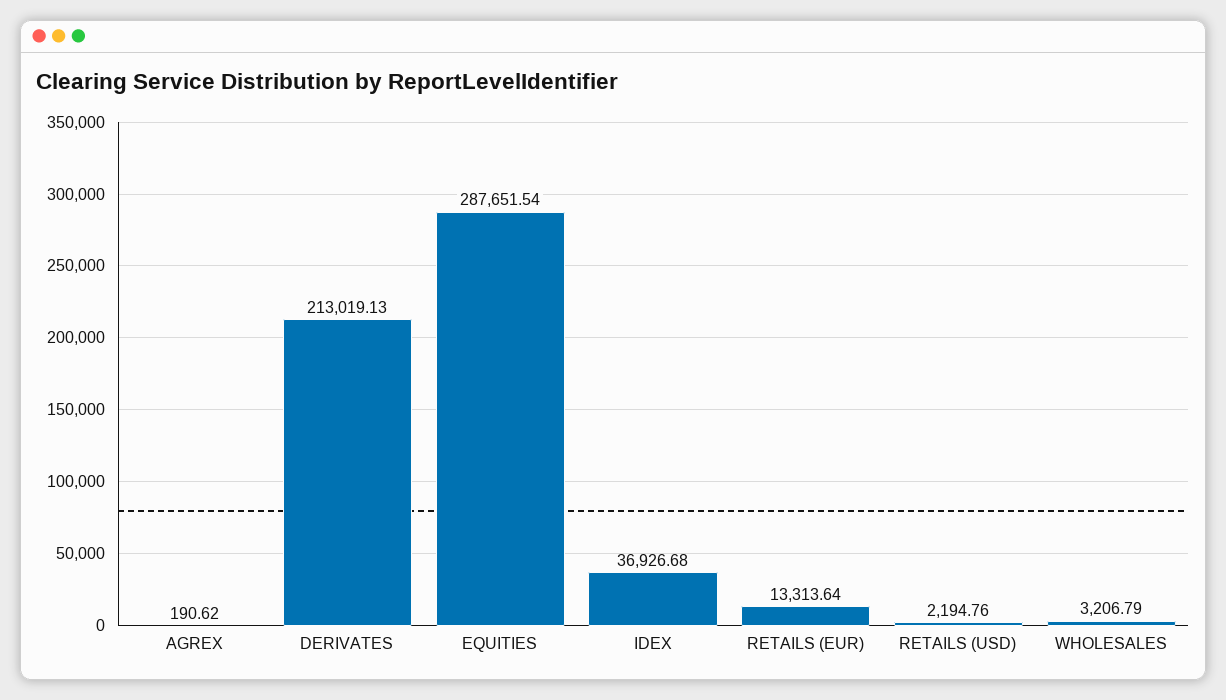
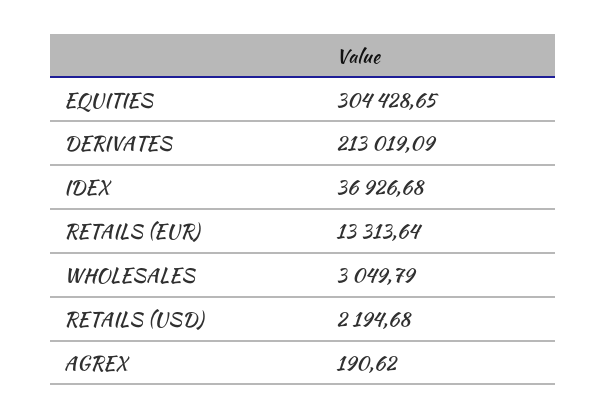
  {
    "AGREX": 190.62,
-   "DERIVATES": 213019.13,
+   "DERIVATES": 213019.09,
-   "EQUITIES": 287651.54,
+   "EQUITIES": 304428.65,
    "IDEX": 36926.68,
    "RETAILS (EUR)": 13313.64,
-   "RETAILS (USD)": 2194.76,
+   "RETAILS (USD)": 2194.68,
-   "WHOLESALES": 3206.79
+   "WHOLESALES": 3049.79
  }

